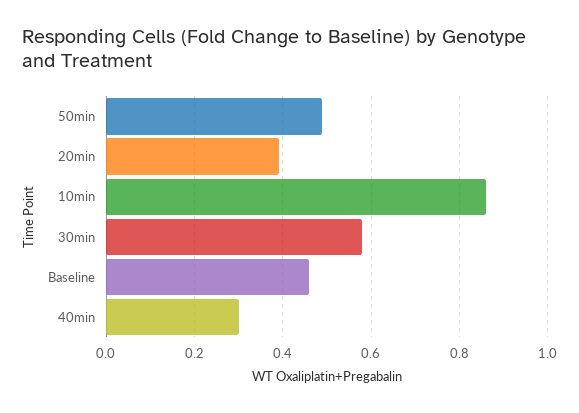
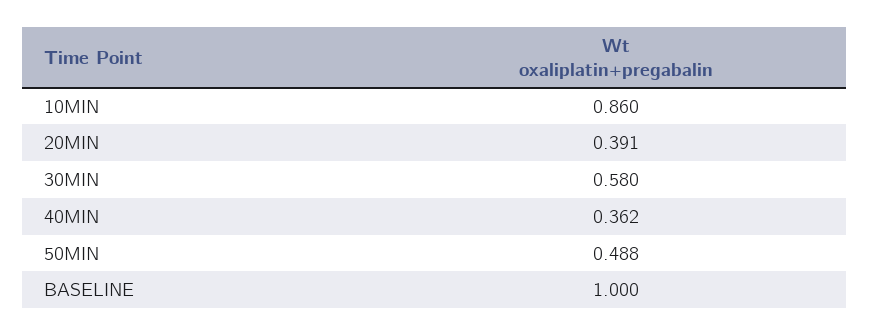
  {
    "50min": 0.488,
    "20min": 0.391,
    "10min": 0.86,
    "30min": 0.58,
-   "Baseline": 0.46,
+   "Baseline": 1,
-   "40min": 0.3
+   "40min": 0.362
  }

